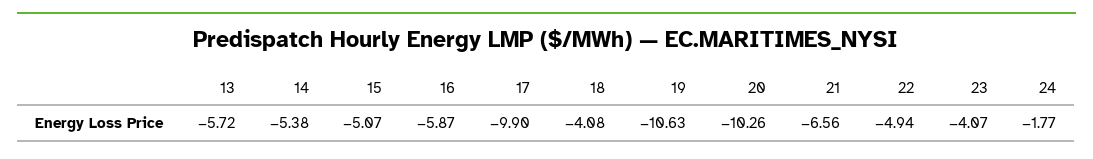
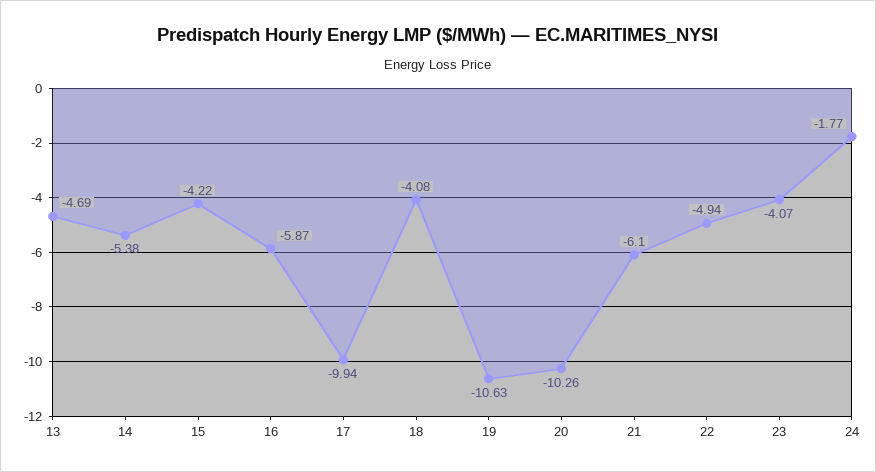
  {
-   "13": -5.72,
+   "13": -4.69,
    "14": -5.38,
-   "15": -5.07,
+   "15": -4.22,
    "16": -5.87,
-   "17": -9.9,
+   "17": -9.94,
    "18": -4.08,
    "19": -10.63,
    "20": -10.26,
-   "21": -6.56,
+   "21": -6.1,
    "22": -4.94,
    "23": -4.07,
    "24": -1.77
  }

